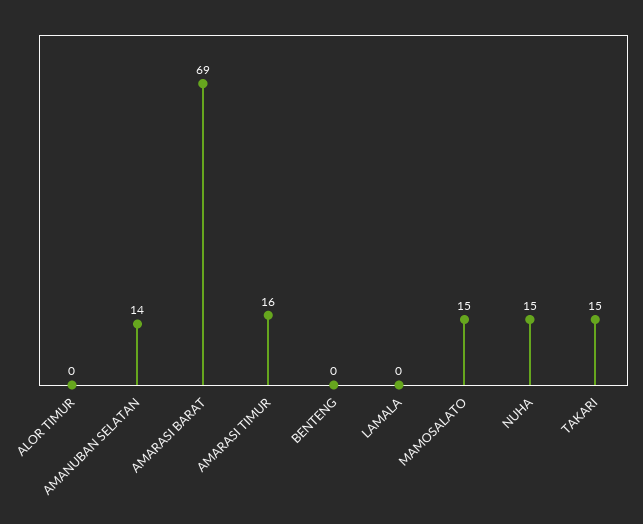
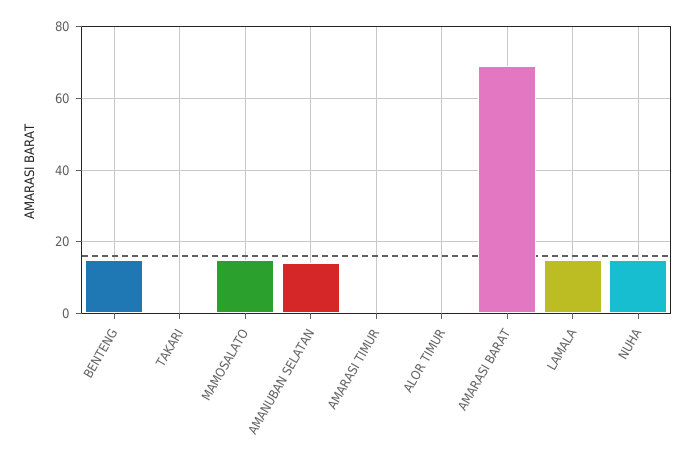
  {
    "ALOR TIMUR": 0,
    "AMANUBAN SELATAN": 14,
    "AMARASI BARAT": 69,
-   "AMARASI TIMUR": 16,
+   "AMARASI TIMUR": 0,
-   "BENTENG": 0,
+   "BENTENG": 15,
-   "LAMALA": 0,
+   "LAMALA": 15,
    "MAMOSALATO": 15,
    "NUHA": 15,
-   "TAKARI": 15
+   "TAKARI": 0
  }

